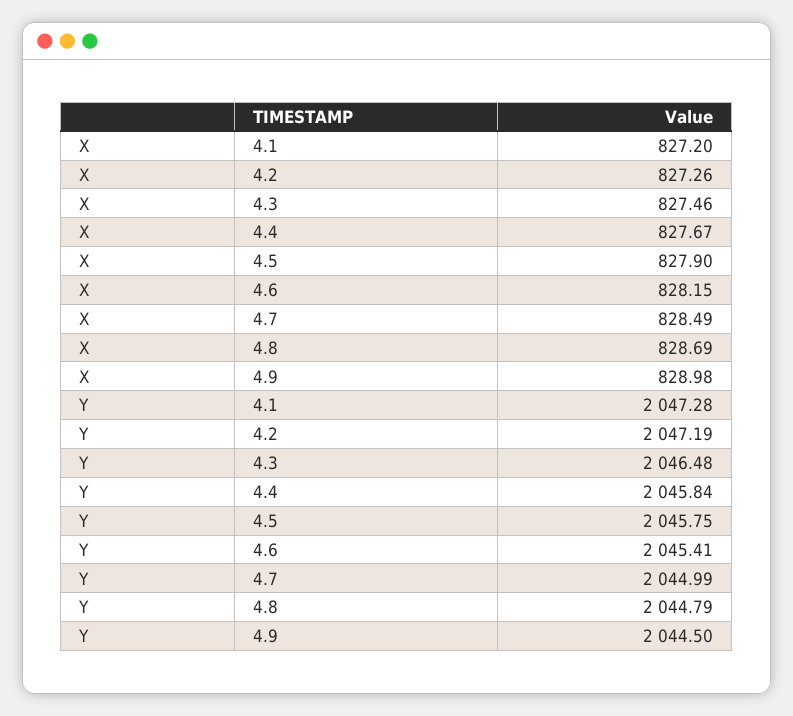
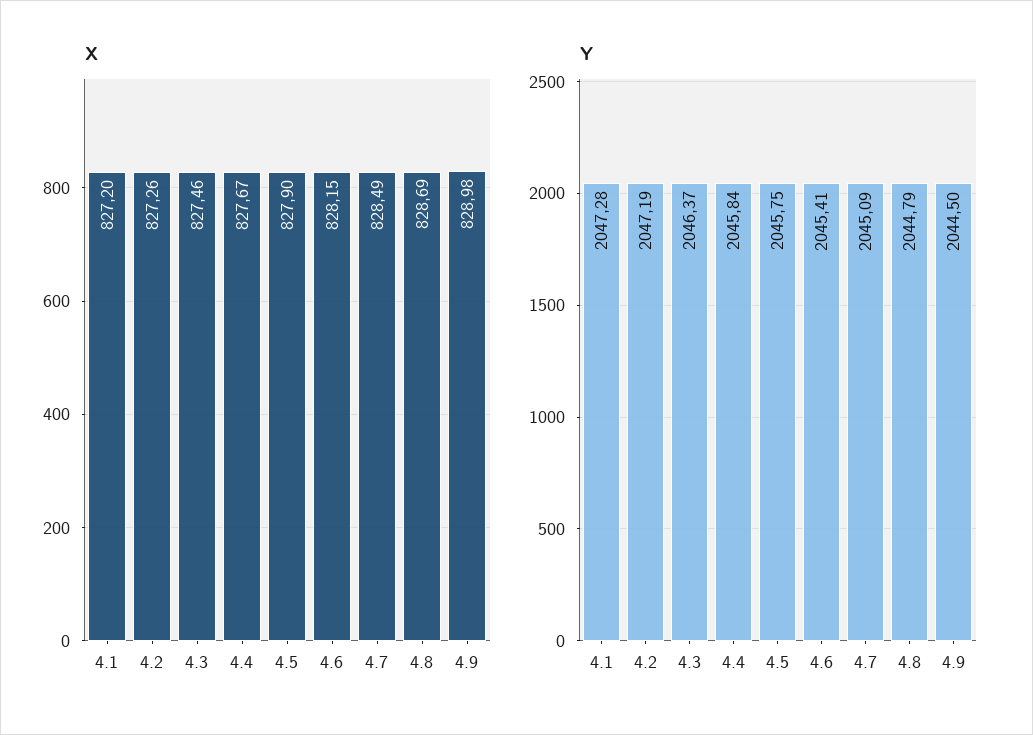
  {
    "X": {
      "4.1": 827.2,
      "4.2": 827.26,
      "4.3": 827.46,
      "4.4": 827.67,
      "4.5": 827.9,
      "4.6": 828.15,
      "4.7": 828.49,
      "4.8": 828.69,
      "4.9": 828.98
    },
    "Y": {
      "4.1": 2047.28,
      "4.2": 2047.19,
-     "4.3": 2046.48,
+     "4.3": 2046.37,
      "4.4": 2045.84,
      "4.5": 2045.75,
      "4.6": 2045.41,
-     "4.7": 2044.99,
+     "4.7": 2045.09,
      "4.8": 2044.79,
      "4.9": 2044.5
    }
  }

